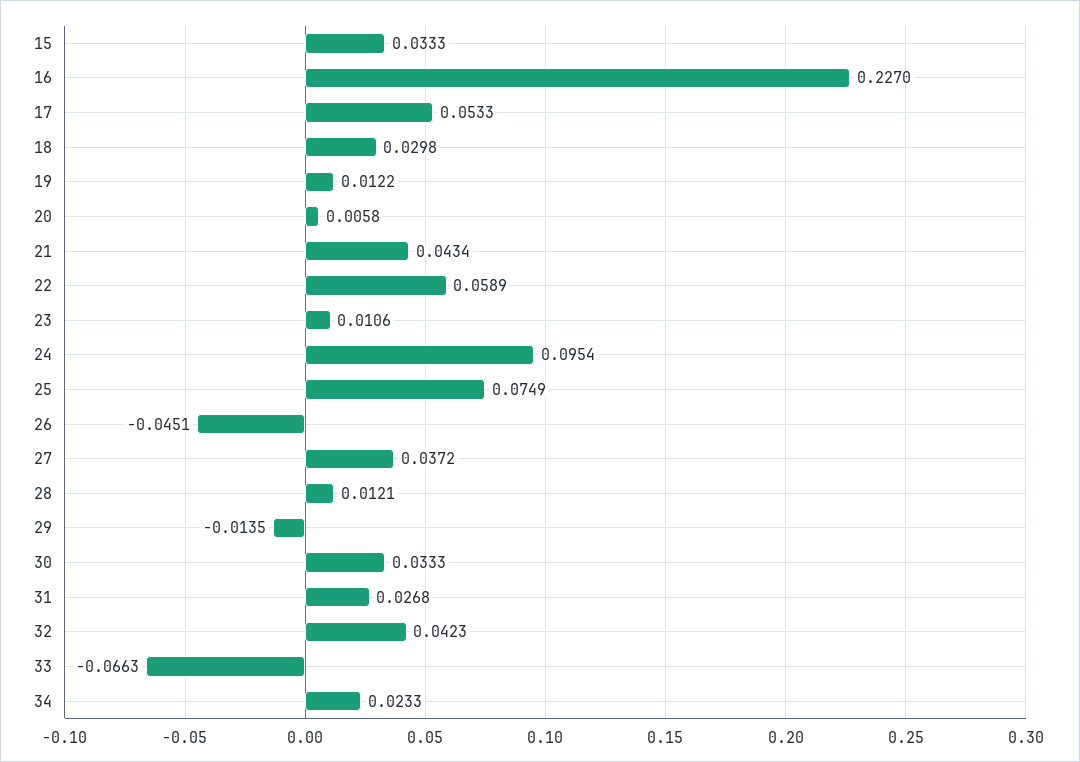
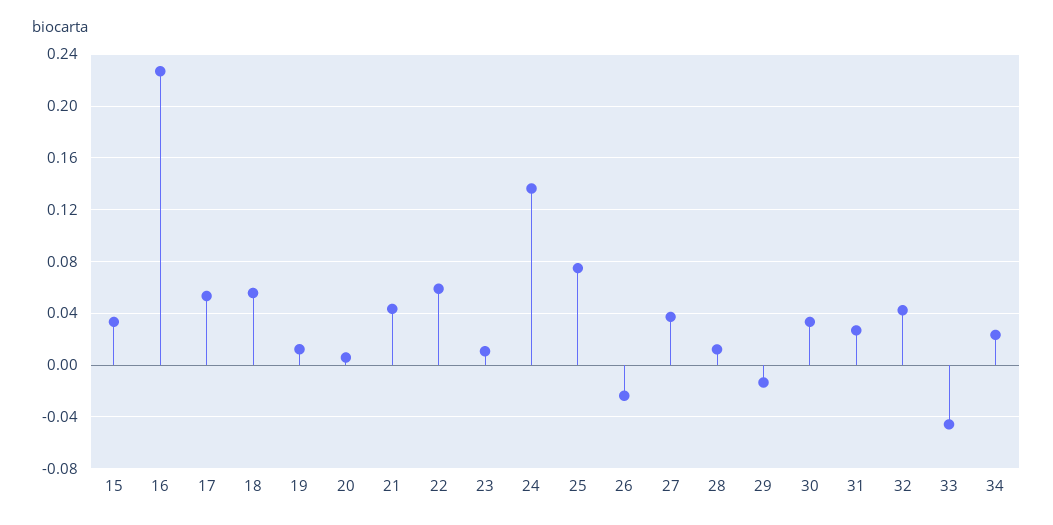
  {
    "15": 0.0333,
    "16": 0.227,
    "17": 0.0533,
-   "18": 0.0298,
+   "18": 0.055,
    "19": 0.0122,
    "20": 0.0058,
    "21": 0.0434,
    "22": 0.0589,
    "23": 0.0106,
-   "24": 0.0954,
+   "24": 0.135,
    "25": 0.0749,
-   "26": -0.0451,
+   "26": -0.025,
    "27": 0.0372,
    "28": 0.0121,
    "29": -0.0135,
    "30": 0.0333,
    "31": 0.0268,
    "32": 0.0423,
-   "33": -0.0663,
+   "33": -0.045,
    "34": 0.0233
  }

